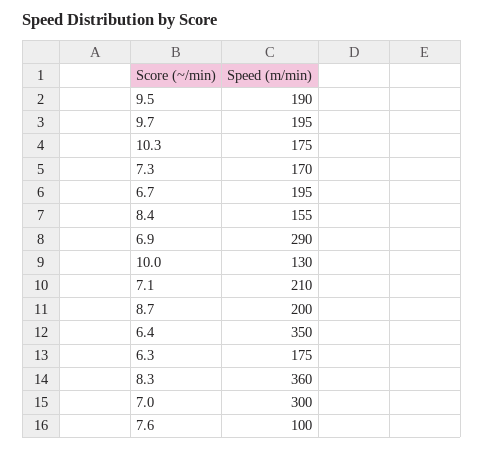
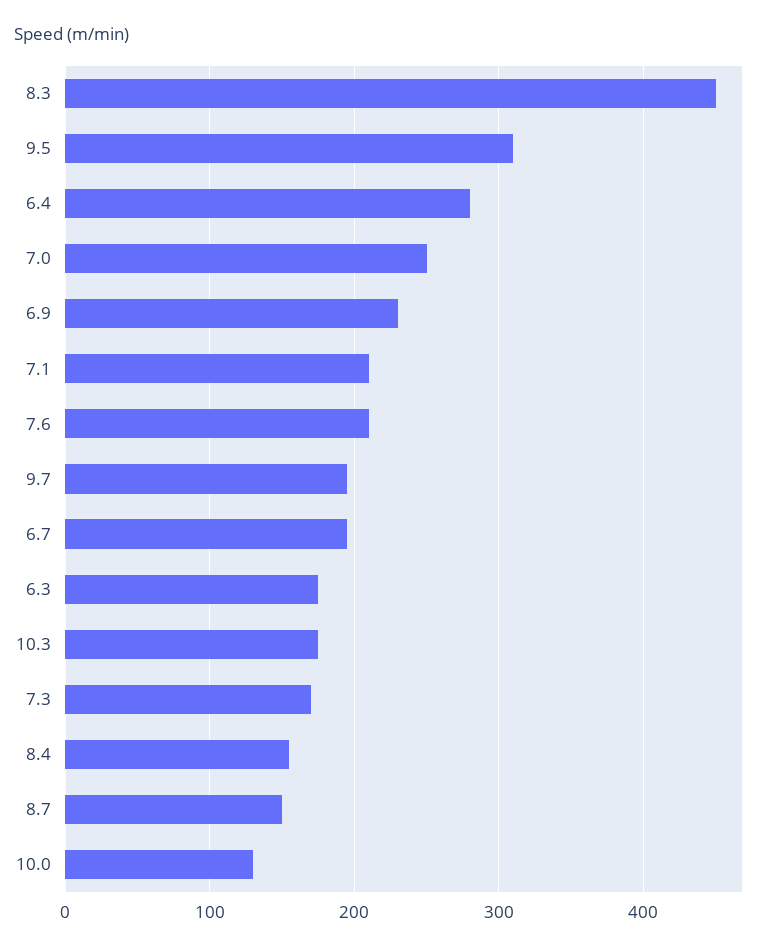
  {
-   "9.5": 190,
+   "9.5": 310,
    "9.7": 195,
    "10.3": 175,
    "7.3": 170,
    "6.7": 195,
    "8.4": 155,
-   "6.9": 290,
+   "6.9": 230,
    "10.0": 130,
    "7.1": 210,
-   "8.7": 200,
+   "8.7": 150,
-   "6.4": 350,
+   "6.4": 280,
    "6.3": 175,
-   "8.3": 360,
+   "8.3": 450,
-   "7.0": 300,
+   "7.0": 250,
-   "7.6": 100
+   "7.6": 210
  }

